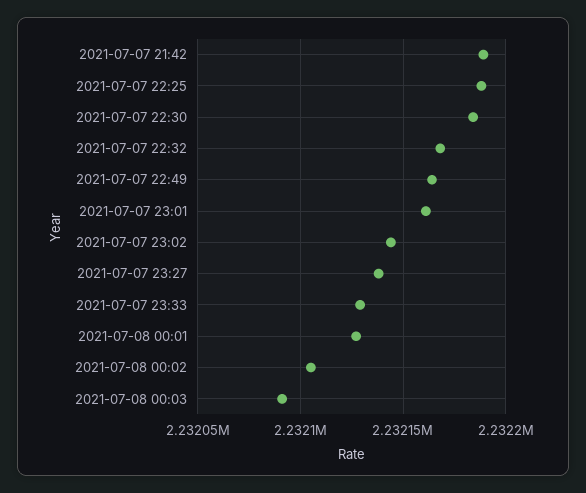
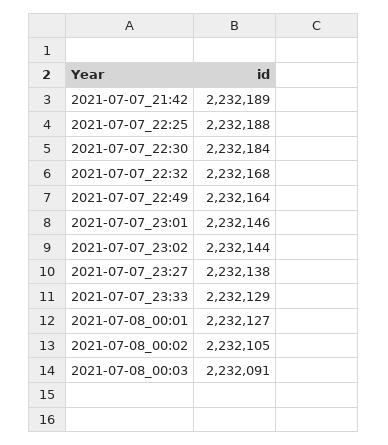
  {
    "2021-07-07 21:42": 2232189,
    "2021-07-07 22:25": 2232188,
    "2021-07-07 22:30": 2232184,
    "2021-07-07 22:32": 2232168,
    "2021-07-07 22:49": 2232164,
-   "2021-07-07 23:01": 2232160,
+   "2021-07-07 23:01": 2232146,
    "2021-07-07 23:02": 2232144,
    "2021-07-07 23:27": 2232138,
    "2021-07-07 23:33": 2232129,
    "2021-07-08 00:01": 2232127,
    "2021-07-08 00:02": 2232105,
    "2021-07-08 00:03": 2232091
  }

